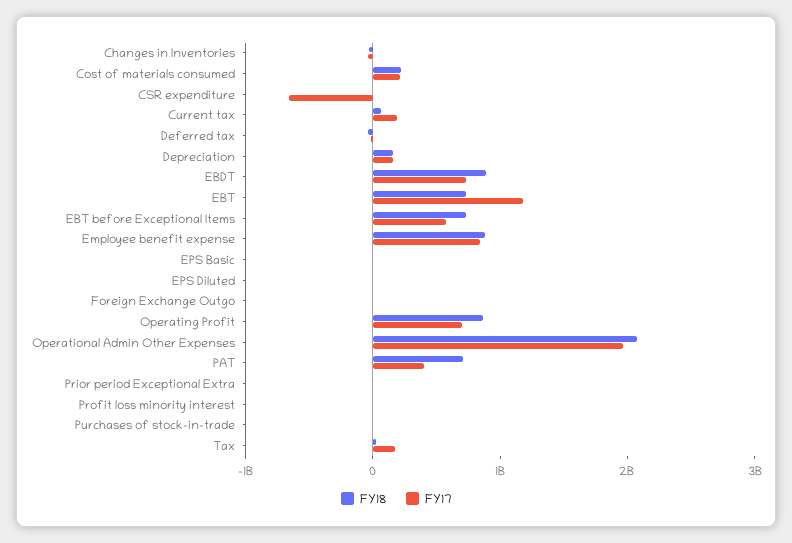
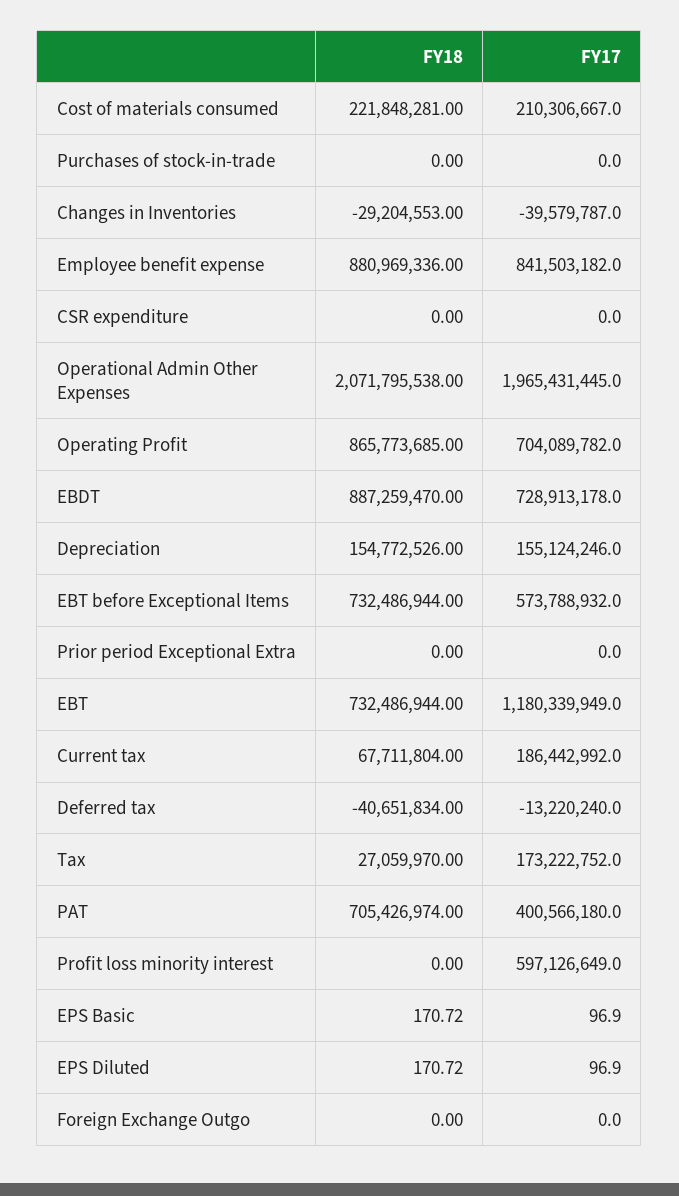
  {
    "FY18": {
      "Changes in Inventories": -29204553,
      "Cost of materials consumed": 221848281,
      "CSR expenditure": 0,
      "Current tax": 67711804,
      "Deferred tax": -40651834,
      "Depreciation": 154772526,
      "EBDT": 887259470,
      "EBT": 732486944,
      "EBT before Exceptional Items": 732486944,
      "Employee benefit expense": 880969336,
      "EPS Basic": 170.72,
      "EPS Diluted": 170.72,
      "Foreign Exchange Outgo": 0,
      "Operating Profit": 865773685,
      "Operational Admin Other Expenses": 2071795538,
      "PAT": 705426974,
      "Prior period Exceptional Extra": 0,
      "Profit loss minority interest": 0,
      "Purchases of stock-in-trade": 0,
      "Tax": 27059970
    },
    "FY17": {
      "Changes in Inventories": -39579787,
      "Cost of materials consumed": 210306667,
-     "CSR expenditure": -600000000,
+     "CSR expenditure": 0,
      "Current tax": 186442992,
      "Deferred tax": -13220240,
      "Depreciation": 155124246,
      "EBDT": 728913178,
      "EBT": 1180339949,
      "EBT before Exceptional Items": 573788932,
      "Employee benefit expense": 841503182,
      "EPS Basic": 96.9,
      "EPS Diluted": 96.9,
      "Foreign Exchange Outgo": 0,
      "Operating Profit": 704089782,
      "Operational Admin Other Expenses": 1965431445,
      "PAT": 400566180,
      "Prior period Exceptional Extra": 0,
-     "Profit loss minority interest": 0,
+     "Profit loss minority interest": 597126649,
      "Purchases of stock-in-trade": 0,
      "Tax": 173222752
    }
  }

